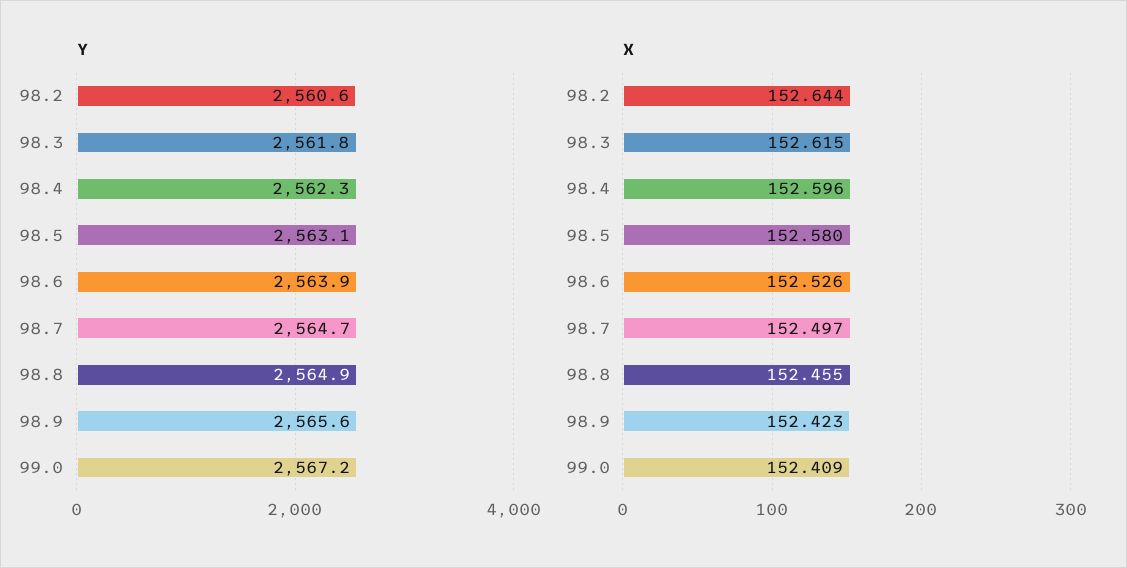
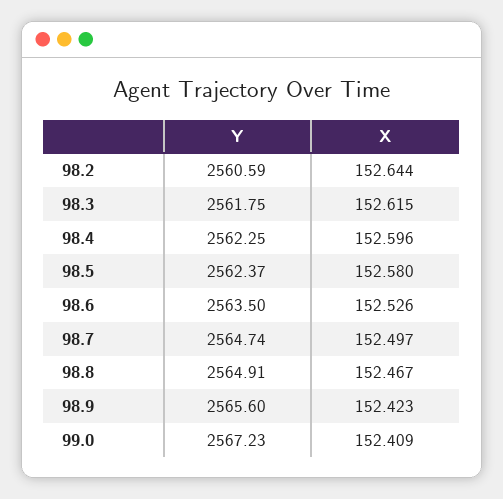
  {
    "Y": {
      "98.2": 2560.59,
      "98.3": 2561.75,
      "98.4": 2562.25,
-     "98.5": 2563.1,
+     "98.5": 2562.37,
-     "98.6": 2563.9,
+     "98.6": 2563.5,
      "98.7": 2564.74,
      "98.8": 2564.91,
      "98.9": 2565.6,
      "99.0": 2567.23
    },
    "X": {
      "98.2": 152.644,
      "98.3": 152.615,
      "98.4": 152.596,
      "98.5": 152.58,
      "98.6": 152.526,
      "98.7": 152.497,
-     "98.8": 152.455,
+     "98.8": 152.467,
      "98.9": 152.423,
      "99.0": 152.409
    }
  }

